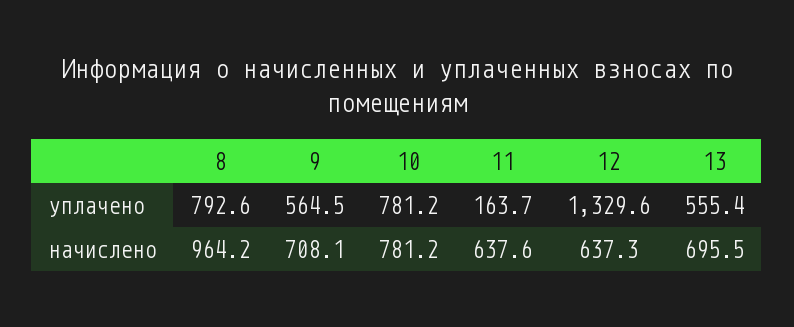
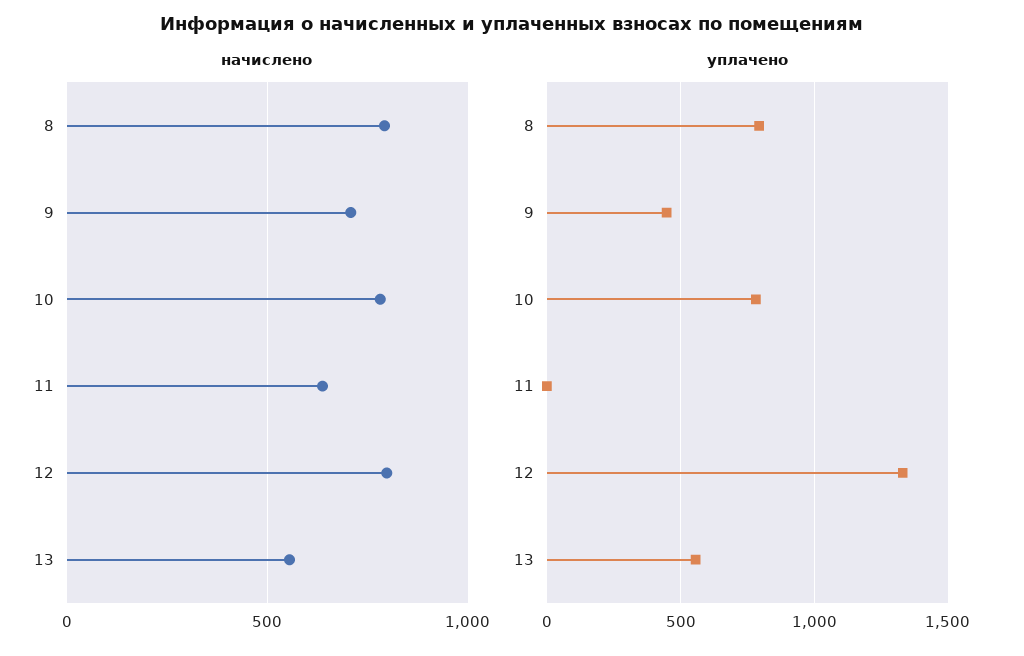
  {
    "уплачено": {
      "8": 792.6,
-     "9": 564.5,
+     "9": 450,
      "10": 781.2,
-     "11": 163.7,
+     "11": 0,
      "12": 1329.6,
      "13": 555.4
    },
    "начислено": {
-     "8": 964.2,
+     "8": 800,
      "9": 708.1,
      "10": 781.2,
      "11": 637.6,
-     "12": 637.3,
+     "12": 800,
-     "13": 695.5
+     "13": 550
    }
  }

